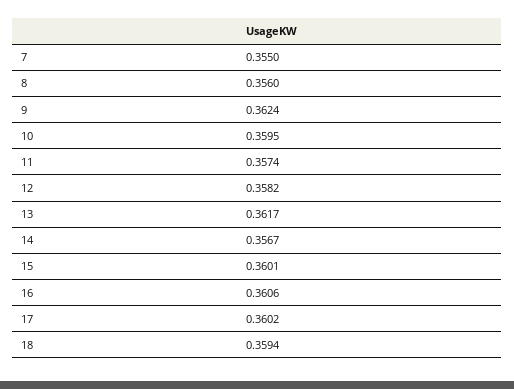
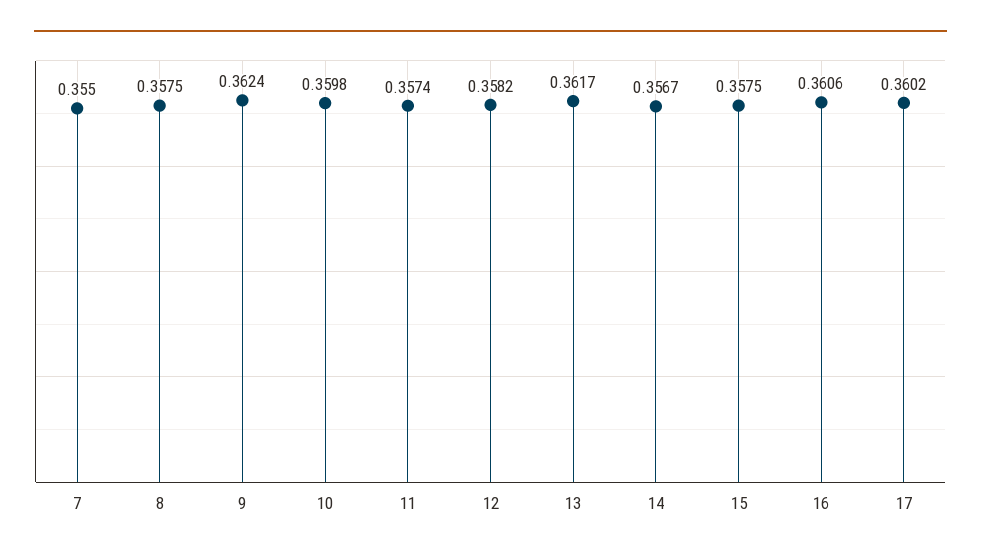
  {
    "7": 0.355,
-   "8": 0.356,
+   "8": 0.3575,
    "9": 0.3624,
-   "10": 0.3595,
+   "10": 0.3598,
    "11": 0.3574,
    "12": 0.3582,
    "13": 0.3617,
    "14": 0.3567,
-   "15": 0.3601,
+   "15": 0.3575,
    "16": 0.3606,
-   "17": 0.3602,
+   "17": 0.3602
-   "18": 0.3594
  }

